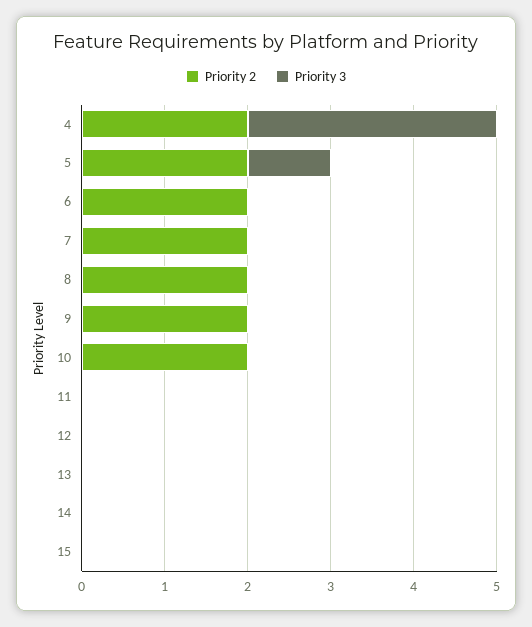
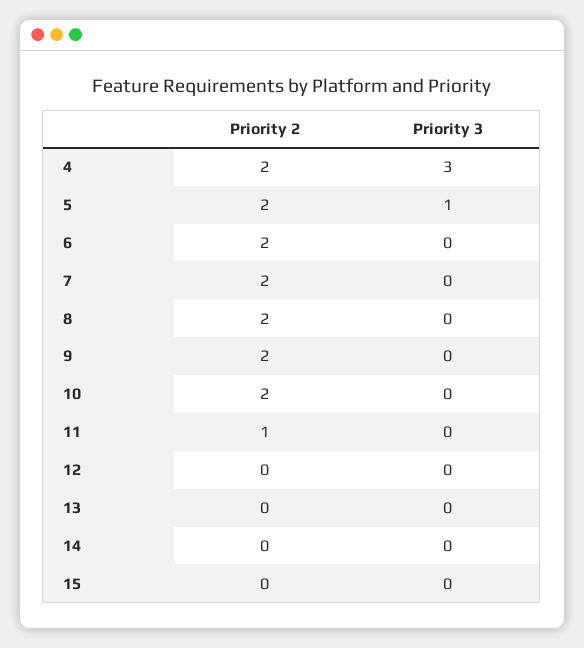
  {
    "Priority 2": {
      "4": 2,
      "5": 2,
      "6": 2,
      "7": 2,
      "8": 2,
      "9": 2,
      "10": 2,
-     "11": 0,
+     "11": 1,
      "12": 0,
      "13": 0,
      "14": 0,
      "15": 0
    },
    "Priority 3": {
      "4": 3,
      "5": 1,
      "6": 0,
      "7": 0,
      "8": 0,
      "9": 0,
      "10": 0,
      "11": 0,
      "12": 0,
      "13": 0,
      "14": 0,
      "15": 0
    }
  }

